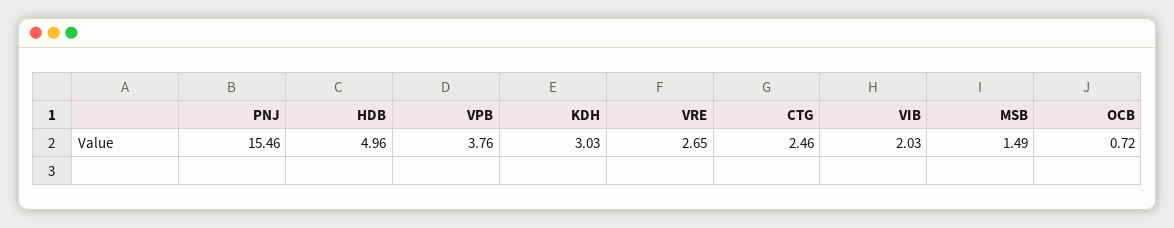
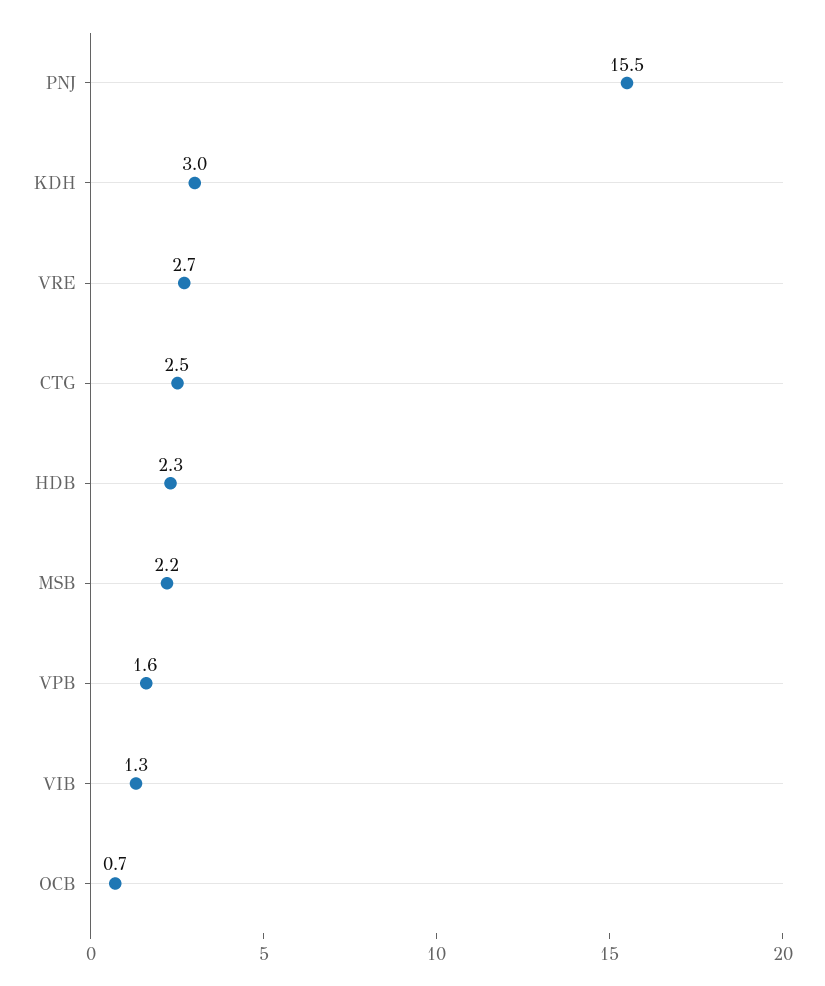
  {
    "PNJ": 15.46,
-   "HDB": 4.96,
+   "HDB": 2.3,
-   "VPB": 3.76,
+   "VPB": 1.6,
    "KDH": 3.03,
    "VRE": 2.65,
    "CTG": 2.46,
-   "VIB": 2.03,
+   "VIB": 1.3,
-   "MSB": 1.49,
+   "MSB": 2.2,
    "OCB": 0.72
  }

